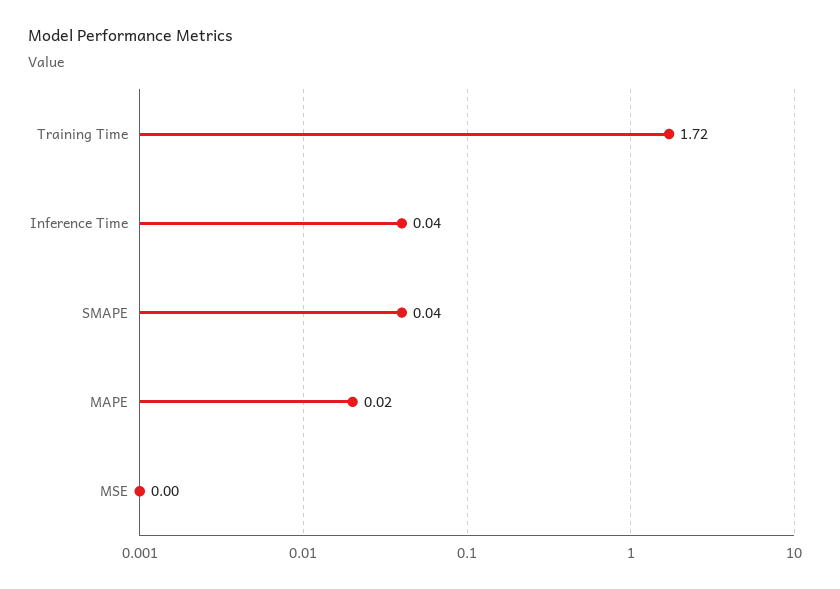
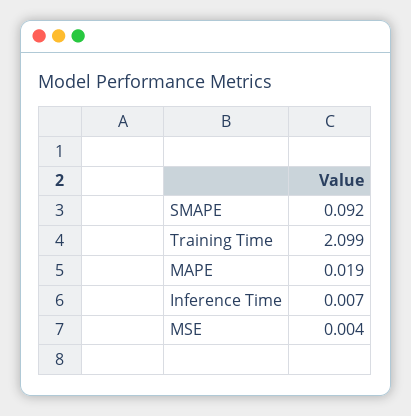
  {
-   "Training Time": 1.72,
+   "Training Time": 2.099,
-   "Inference Time": 0.04,
+   "Inference Time": 0.007,
-   "SMAPE": 0.04,
+   "SMAPE": 0.092,
    "MAPE": 0.019,
    "MSE": 0.004
  }

